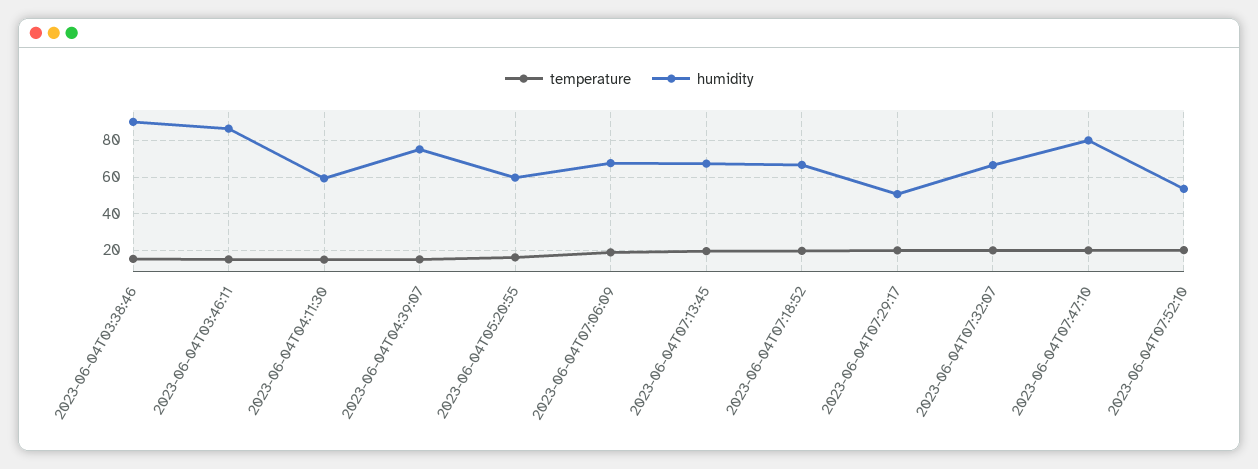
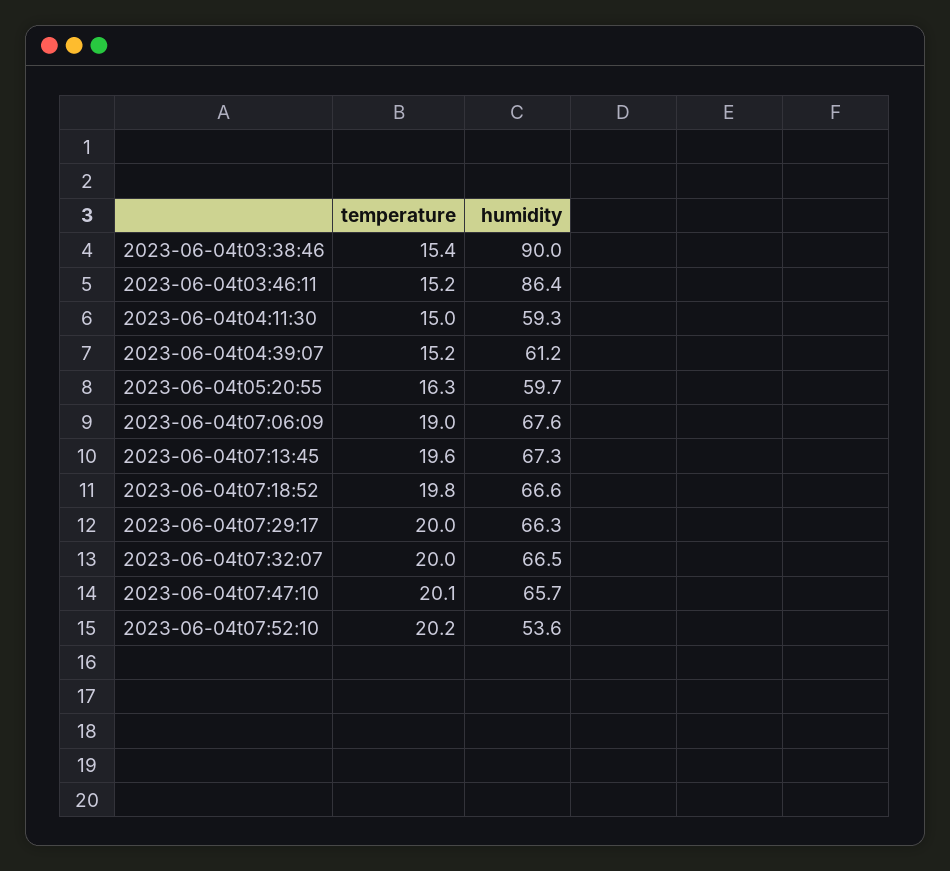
  {
    "temperature": {
      "2023-06-04T03:38:46": 15.4,
      "2023-06-04T03:46:11": 15.2,
      "2023-06-04T04:11:30": 15,
      "2023-06-04T04:39:07": 15.2,
      "2023-06-04T05:20:55": 16.3,
      "2023-06-04T07:06:09": 19,
      "2023-06-04T07:13:45": 19.6,
      "2023-06-04T07:18:52": 19.8,
      "2023-06-04T07:29:17": 20,
      "2023-06-04T07:32:07": 20,
      "2023-06-04T07:47:10": 20.1,
      "2023-06-04T07:52:10": 20.2
    },
    "humidity": {
      "2023-06-04T03:38:46": 90,
      "2023-06-04T03:46:11": 86.4,
      "2023-06-04T04:11:30": 59.3,
-     "2023-06-04T04:39:07": 75,
+     "2023-06-04T04:39:07": 61.2,
      "2023-06-04T05:20:55": 59.7,
      "2023-06-04T07:06:09": 67.6,
      "2023-06-04T07:13:45": 67.3,
      "2023-06-04T07:18:52": 66.6,
-     "2023-06-04T07:29:17": 50,
+     "2023-06-04T07:29:17": 66.3,
      "2023-06-04T07:32:07": 66.5,
-     "2023-06-04T07:47:10": 80,
+     "2023-06-04T07:47:10": 65.7,
      "2023-06-04T07:52:10": 53.6
    }
  }

